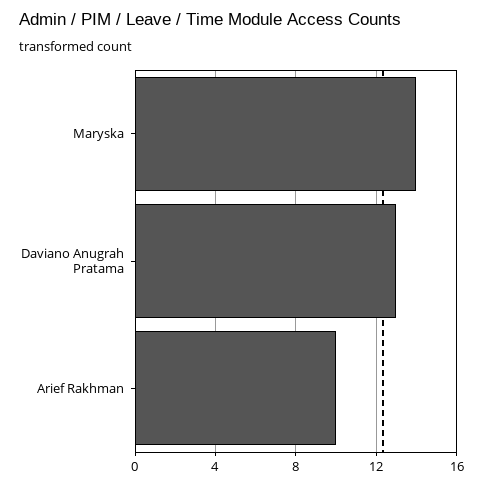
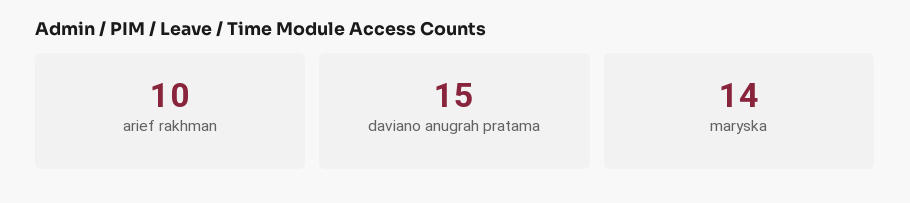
  {
    "Maryska": 14,
-   "Daviano Anugrah Pratama": 13,
+   "Daviano Anugrah Pratama": 15,
    "Arief Rakhman": 10
  }

